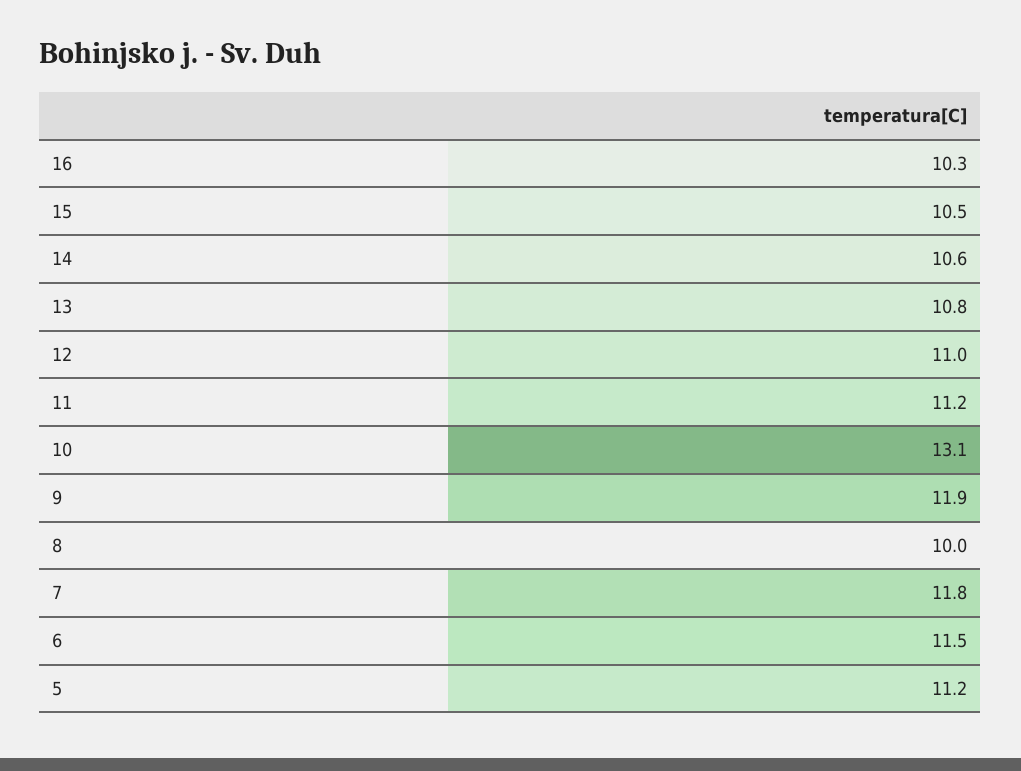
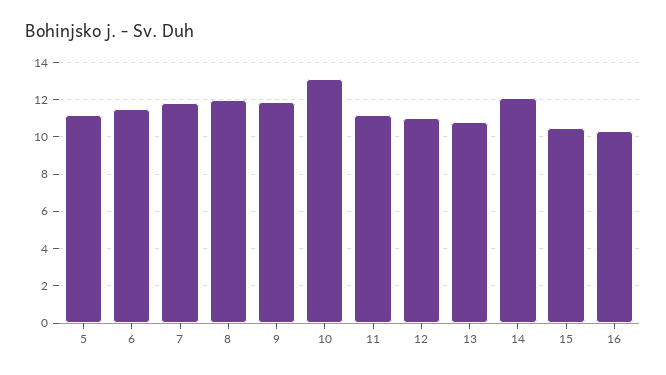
  {
    "16": 10.3,
    "15": 10.5,
-   "14": 10.6,
+   "14": 12,
    "13": 10.8,
    "12": 11,
    "11": 11.2,
    "10": 13.1,
    "9": 11.9,
-   "8": 10,
+   "8": 12,
    "7": 11.8,
    "6": 11.5,
    "5": 11.2
  }

